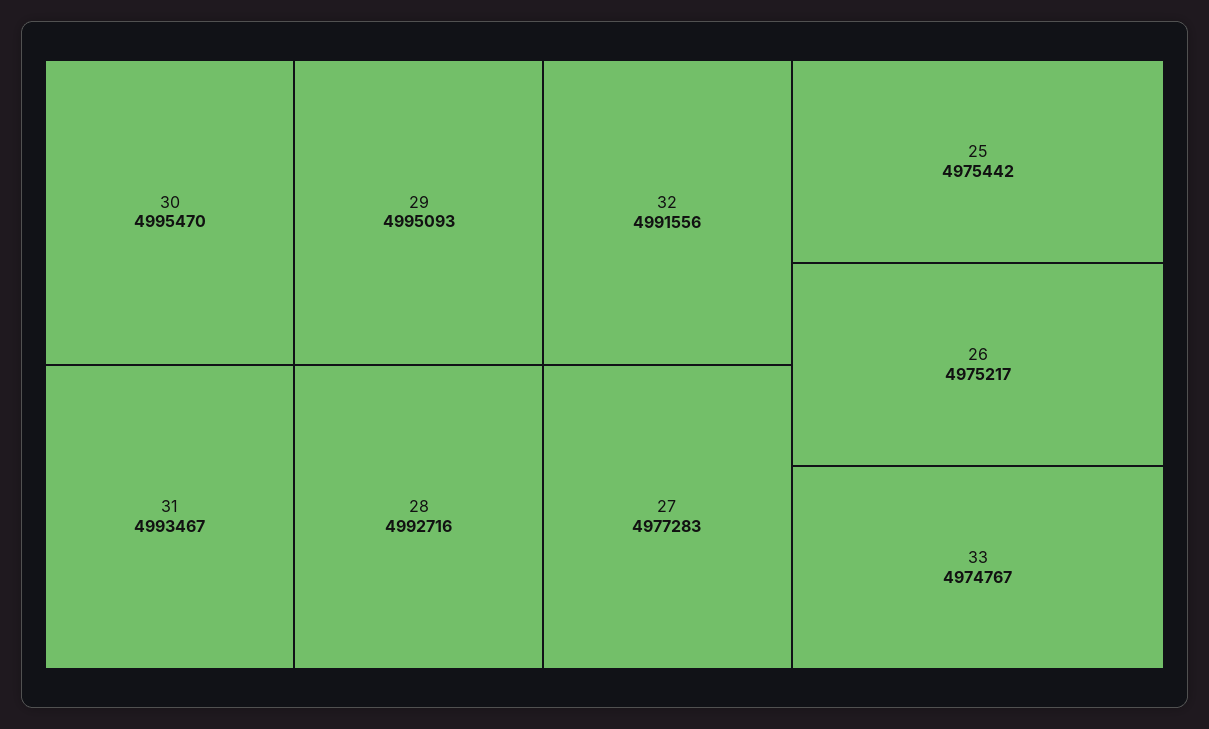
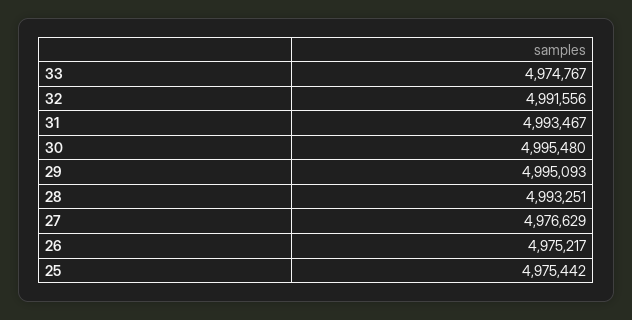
  {
-   "30": 4995470,
+   "30": 4995480,
    "29": 4995093,
    "31": 4993467,
-   "28": 4992716,
+   "28": 4993251,
    "32": 4991556,
-   "27": 4977283,
+   "27": 4976629,
    "25": 4975442,
    "26": 4975217,
    "33": 4974767
  }

